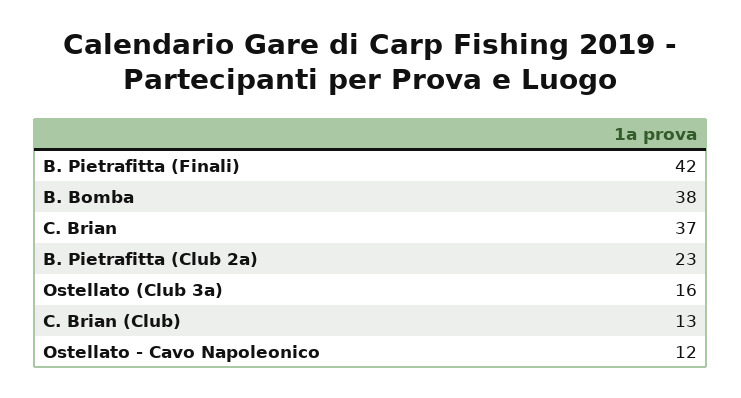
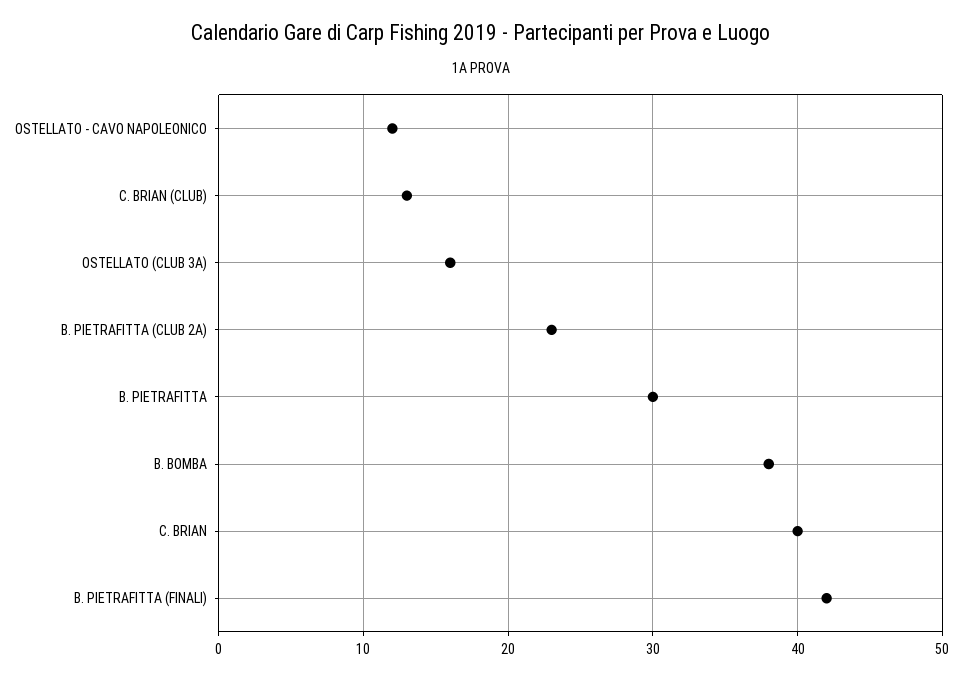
  {
    "B. Pietrafitta (Finali)": 42,
    "B. Bomba": 38,
-   "C. Brian": 37,
+   "C. Brian": 40,
    "B. Pietrafitta (Club 2a)": 23,
    "Ostellato (Club 3a)": 16,
    "C. Brian (Club)": 13,
-   "Ostellato - Cavo Napoleonico": 12
+   "Ostellato - Cavo Napoleonico": 12,
+   "B. PIETRAFITTA": 30
  }

